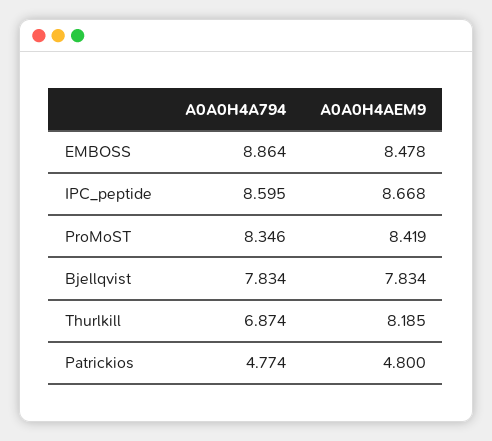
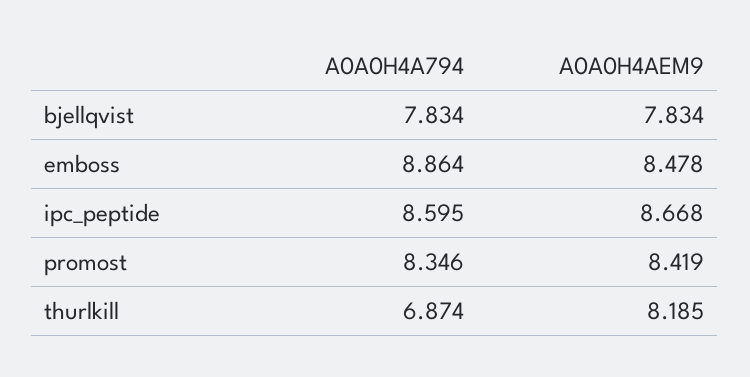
  {
    "A0A0H4A794": {
      "EMBOSS": 8.864,
      "IPC_peptide": 8.595,
      "ProMoST": 8.346,
      "Bjellqvist": 7.834,
-     "Thurlkill": 6.874,
+     "Thurlkill": 6.874
-     "Patrickios": 4.774
    },
    "A0A0H4AEM9": {
      "EMBOSS": 8.478,
      "IPC_peptide": 8.668,
      "ProMoST": 8.419,
      "Bjellqvist": 7.834,
-     "Thurlkill": 8.185,
+     "Thurlkill": 8.185
-     "Patrickios": 4.8
    }
  }

